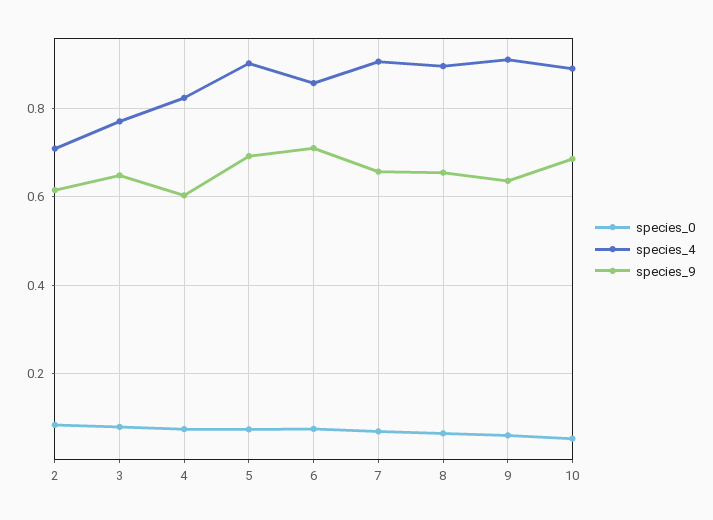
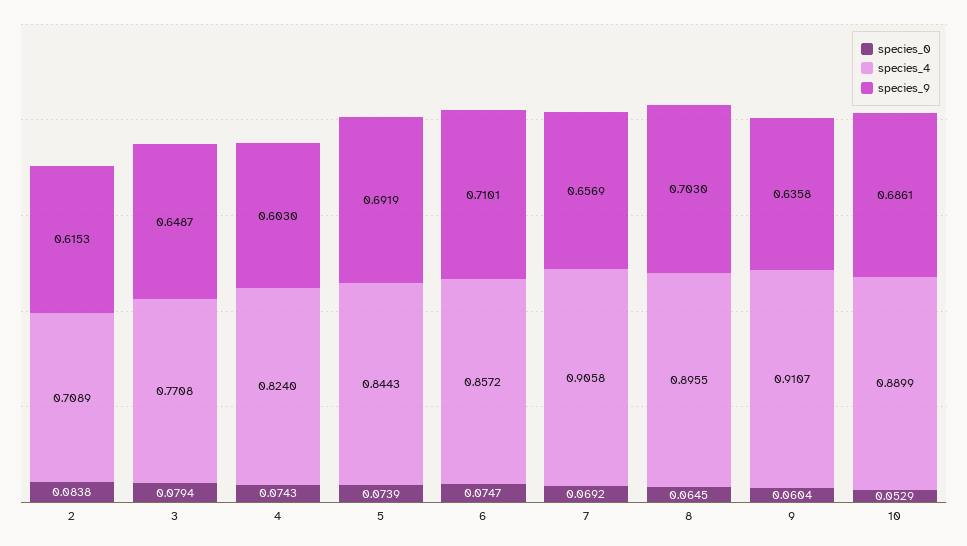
  {
    "species_0": {
      "2": 0.0838,
      "3": 0.0794,
      "4": 0.0743,
      "5": 0.0739,
      "6": 0.0747,
      "7": 0.0692,
      "8": 0.0645,
      "9": 0.0604,
      "10": 0.0529
    },
    "species_4": {
      "2": 0.7089,
      "3": 0.7708,
      "4": 0.824,
-     "5": 0.9,
+     "5": 0.8443,
      "6": 0.8572,
      "7": 0.9058,
      "8": 0.8955,
      "9": 0.9107,
      "10": 0.8899
    },
    "species_9": {
      "2": 0.6153,
      "3": 0.6487,
      "4": 0.603,
      "5": 0.6919,
      "6": 0.7101,
      "7": 0.6569,
-     "8": 0.66,
+     "8": 0.703,
      "9": 0.6358,
      "10": 0.6861
    }
  }

